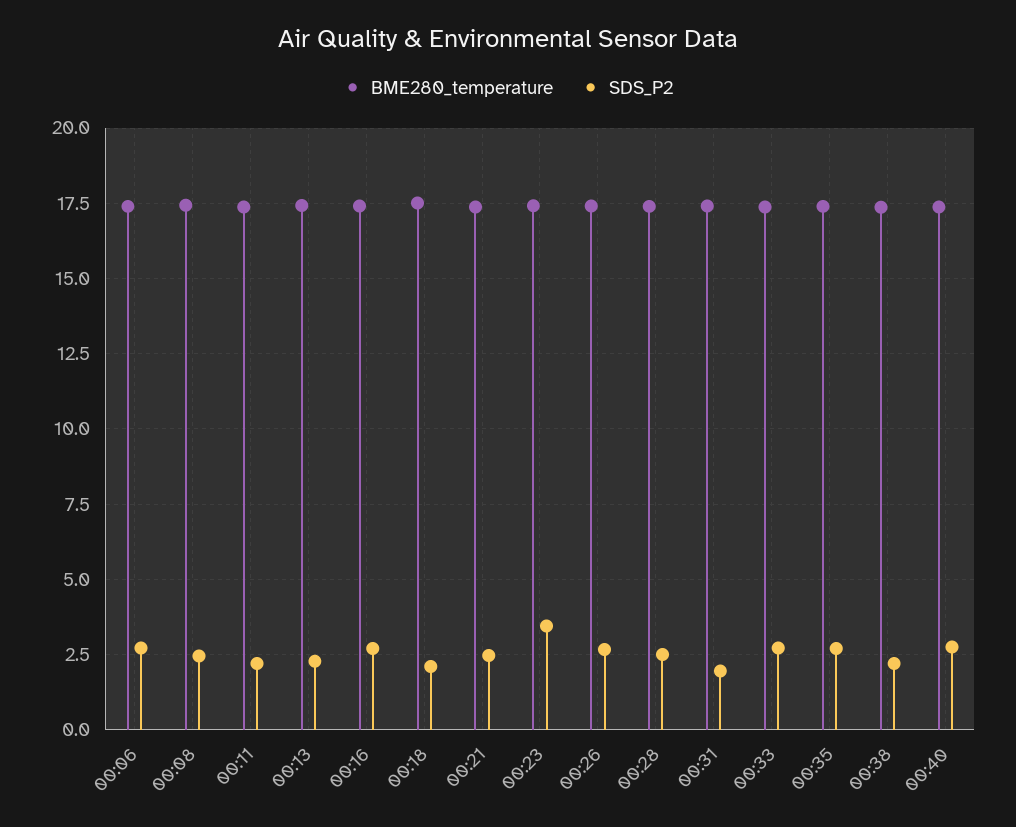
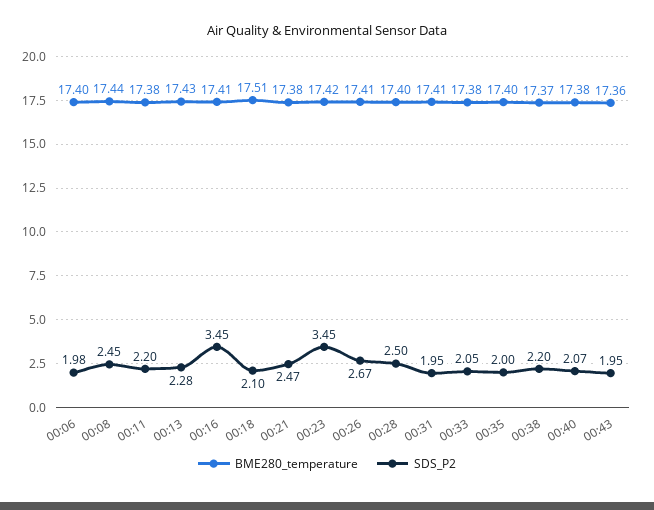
  {
    "BME280_temperature": {
      "00:06": 17.4,
      "00:08": 17.44,
      "00:11": 17.38,
      "00:13": 17.43,
      "00:16": 17.41,
      "00:18": 17.51,
      "00:21": 17.38,
      "00:23": 17.42,
      "00:26": 17.41,
      "00:28": 17.4,
      "00:31": 17.41,
      "00:33": 17.38,
      "00:35": 17.4,
      "00:38": 17.37,
-     "00:40": 17.38
+     "00:40": 17.38,
+     "00:43": 17.36
    },
    "SDS_P2": {
-     "00:06": 2.75,
+     "00:06": 1.98,
      "00:08": 2.45,
      "00:11": 2.2,
      "00:13": 2.28,
-     "00:16": 2.75,
+     "00:16": 3.45,
      "00:18": 2.1,
      "00:21": 2.47,
      "00:23": 3.45,
      "00:26": 2.67,
      "00:28": 2.5,
      "00:31": 1.95,
-     "00:33": 2.75,
+     "00:33": 2.05,
-     "00:35": 2.75,
+     "00:35": 2,
      "00:38": 2.2,
-     "00:40": 2.75
+     "00:40": 2.07,
+     "00:43": 1.95
    }
  }

